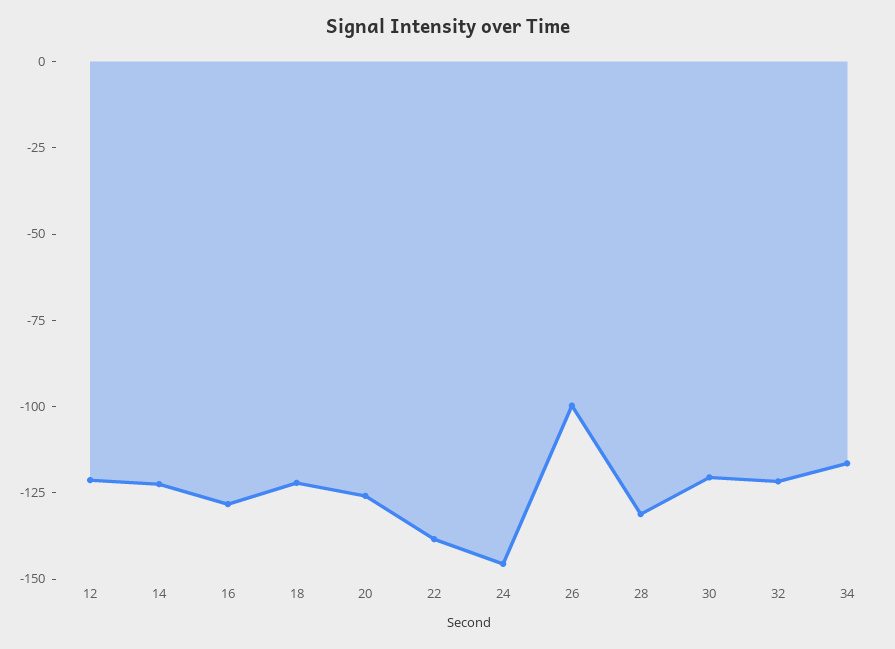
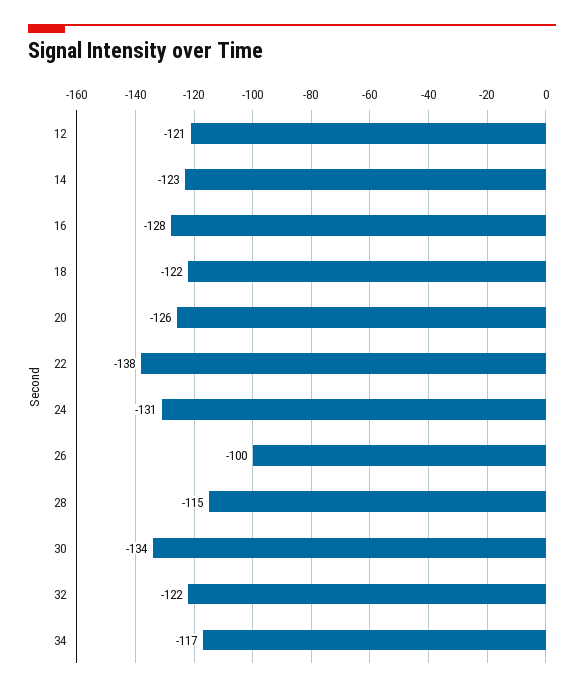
  {
    "12": -121,
    "14": -123,
    "16": -128,
    "18": -122,
    "20": -126,
    "22": -138,
-   "24": -145,
+   "24": -131,
    "26": -100,
-   "28": -130,
+   "28": -115,
-   "30": -120,
+   "30": -134,
    "32": -122,
    "34": -117
  }

